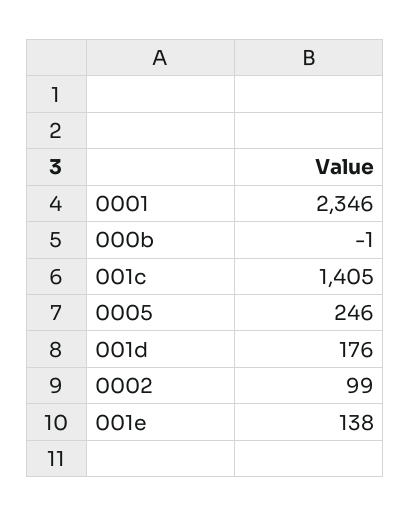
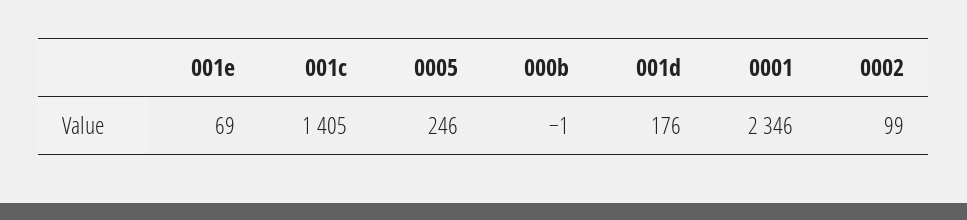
  {
    "0001": 2346,
    "000b": -1,
    "001c": 1405,
    "0005": 246,
    "001d": 176,
    "0002": 99,
-   "001e": 138
+   "001e": 69
  }

